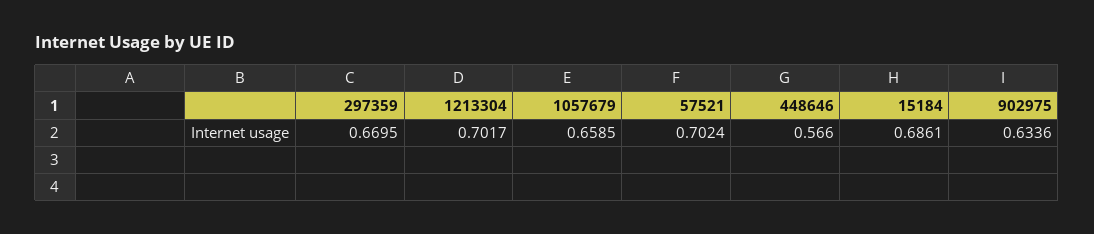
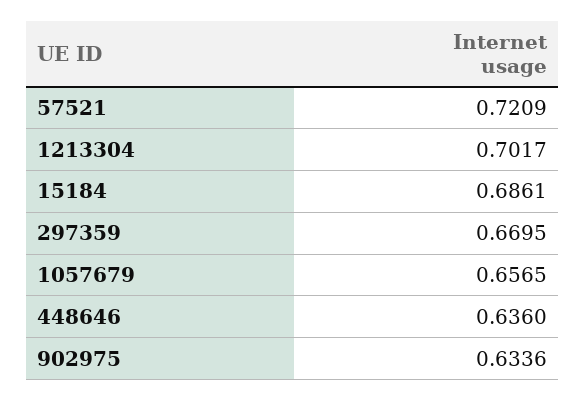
  {
    "297359": 0.6695,
    "1213304": 0.7017,
-   "1057679": 0.6585,
+   "1057679": 0.6565,
-   "57521": 0.7024,
+   "57521": 0.7209,
-   "448646": 0.566,
+   "448646": 0.636,
    "15184": 0.6861,
    "902975": 0.6336
  }

